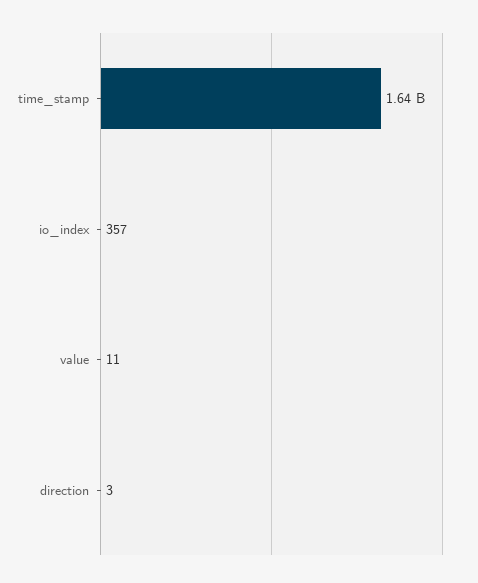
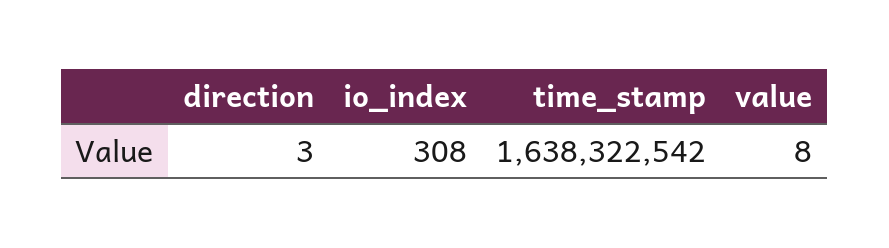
  {
    "time_stamp": 1638322542,
-   "io_index": 357,
+   "io_index": 308,
-   "value": 11,
+   "value": 8,
    "direction": 3
  }

